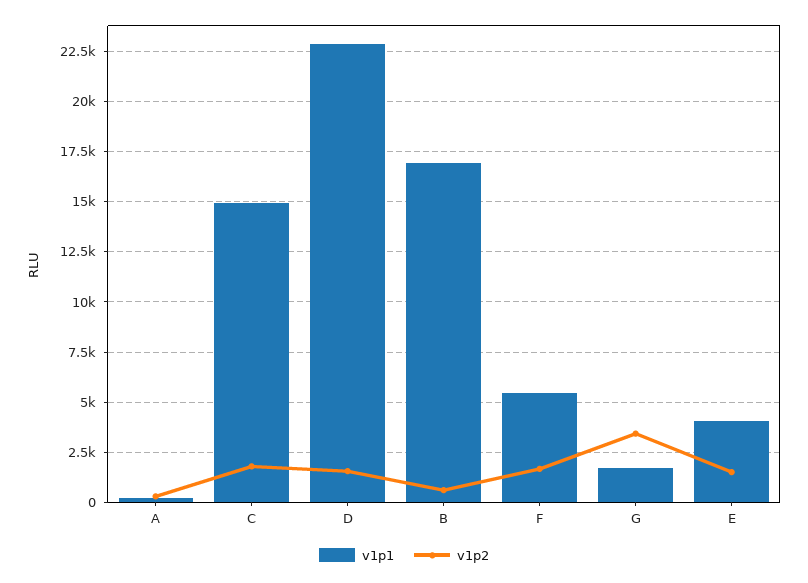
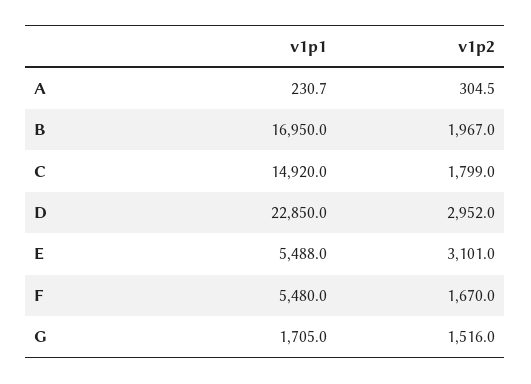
  {
    "v1p1": {
      "A": 230.7,
      "C": 14920,
      "D": 22850,
      "B": 16950,
      "F": 5480,
      "G": 1705,
-     "E": 4000
+     "E": 5488
    },
    "v1p2": {
      "A": 304.5,
      "C": 1799,
-     "D": 1500,
+     "D": 2952,
-     "B": 500,
+     "B": 1967,
      "F": 1670,
-     "G": 3500,
+     "G": 1516,
-     "E": 1500
+     "E": 3101
    }
  }

